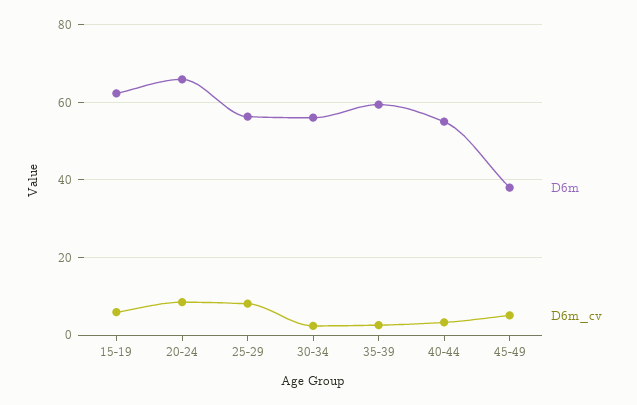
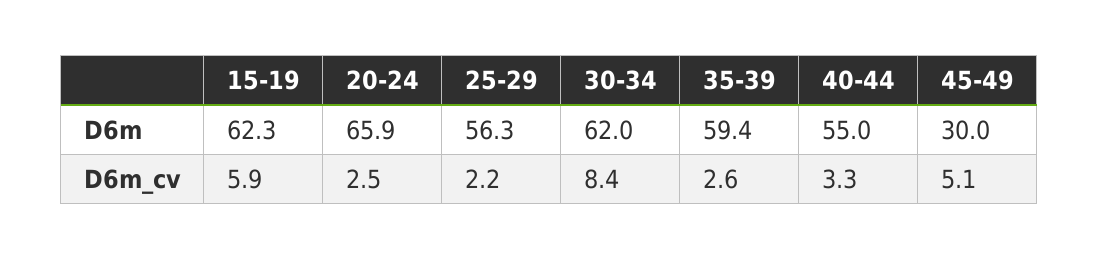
  {
    "D6m": {
      "15-19": 62.3,
      "20-24": 65.9,
      "25-29": 56.3,
-     "30-34": 56,
+     "30-34": 62,
      "35-39": 59.4,
      "40-44": 55,
-     "45-49": 38
+     "45-49": 30
    },
    "D6m_cv": {
      "15-19": 5.9,
-     "20-24": 8,
+     "20-24": 2.5,
-     "25-29": 8,
+     "25-29": 2.2,
-     "30-34": 2,
+     "30-34": 8.4,
      "35-39": 2.6,
      "40-44": 3.3,
      "45-49": 5.1
    }
  }

